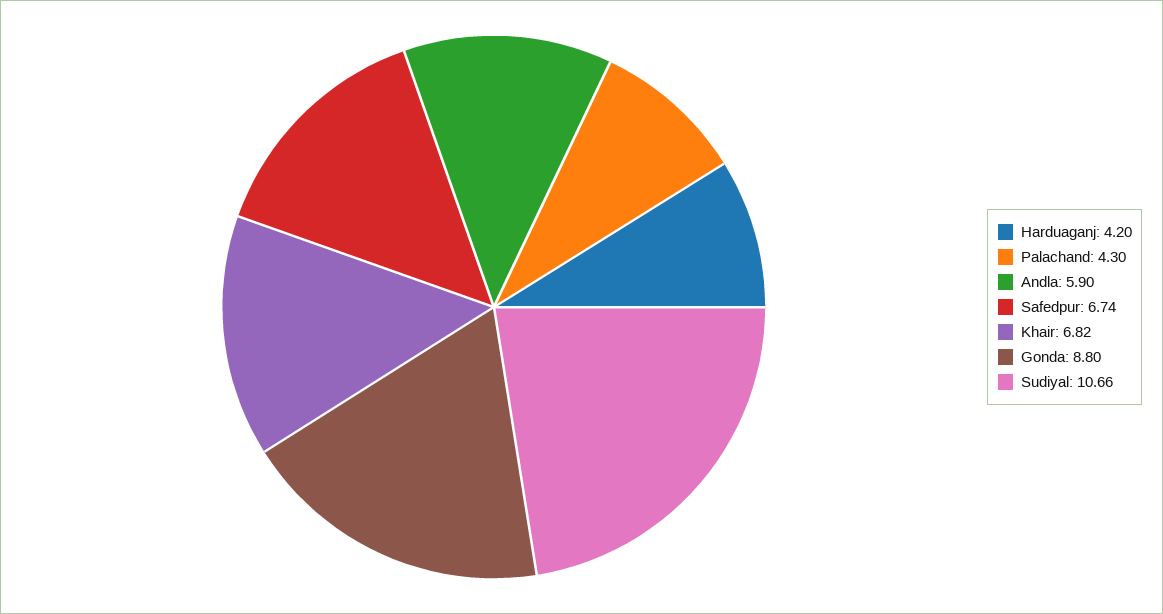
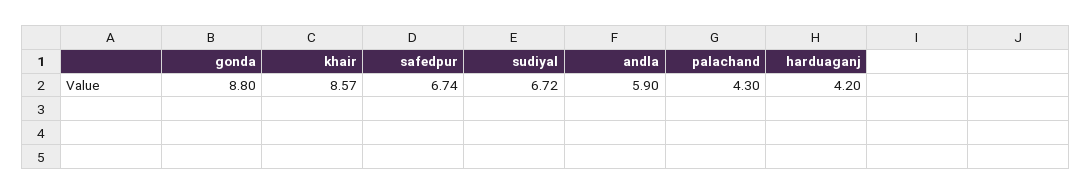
  {
    "Harduaganj": 4.2,
    "Palachand": 4.3,
    "Andla": 5.9,
    "Safedpur": 6.74,
-   "Khair": 6.82,
+   "Khair": 8.57,
    "Gonda": 8.8,
-   "Sudiyal": 10.66
+   "Sudiyal": 6.72
  }

